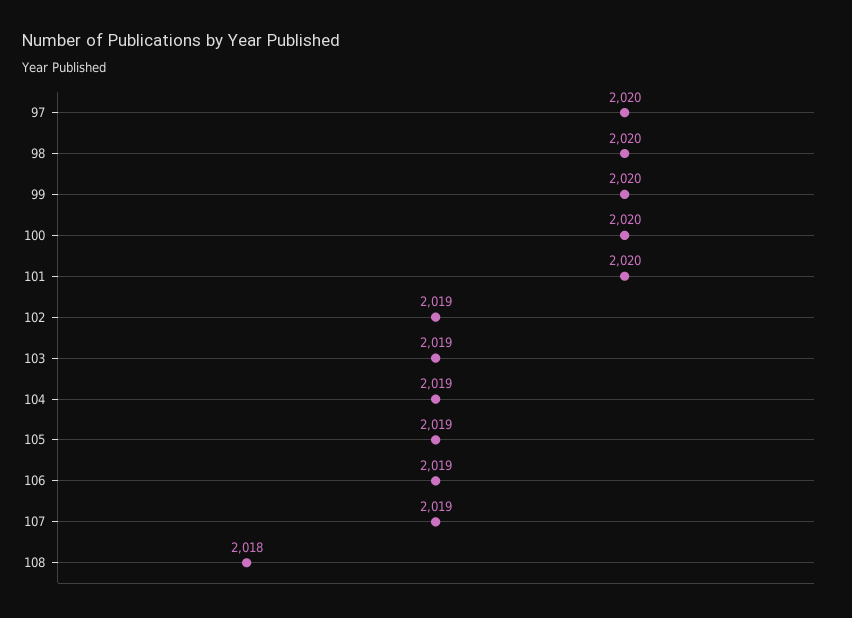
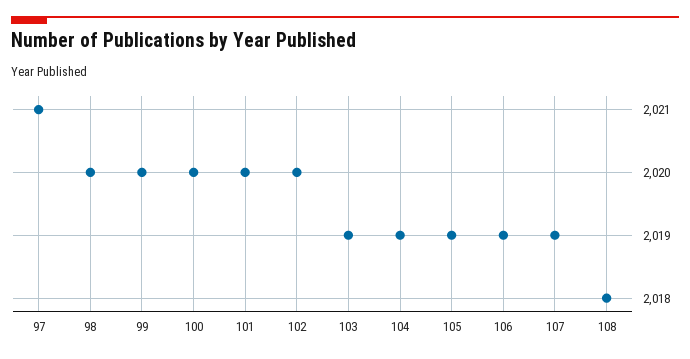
  {
-   "97": 2020,
+   "97": 2021,
    "98": 2020,
    "99": 2020,
    "100": 2020,
    "101": 2020,
-   "102": 2019,
+   "102": 2020,
    "103": 2019,
    "104": 2019,
    "105": 2019,
    "106": 2019,
    "107": 2019,
    "108": 2018
  }

